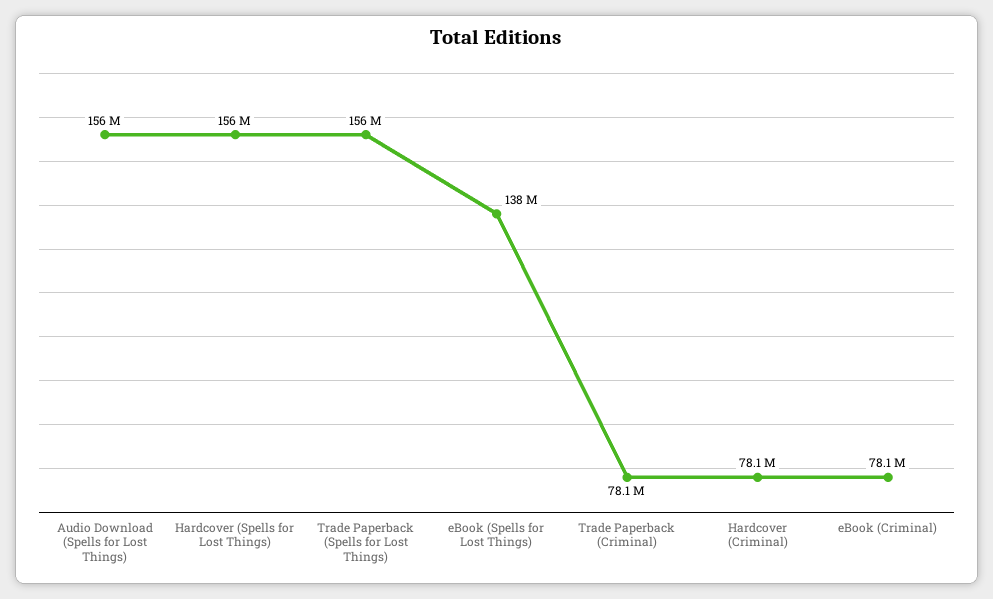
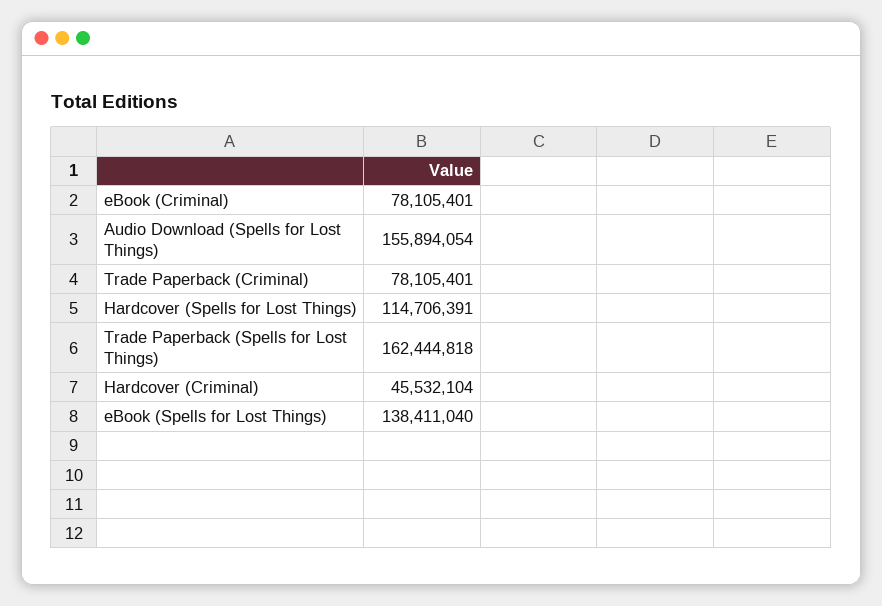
  {
    "Audio Download (Spells for Lost Things)": 155894054,
-   "Hardcover (Spells for Lost Things)": 156000000,
+   "Hardcover (Spells for Lost Things)": 114706391,
-   "Trade Paperback (Spells for Lost Things)": 156000000,
+   "Trade Paperback (Spells for Lost Things)": 162444818,
    "eBook (Spells for Lost Things)": 138411040,
    "Trade Paperback (Criminal)": 78105401,
-   "Hardcover (Criminal)": 78100000,
+   "Hardcover (Criminal)": 45532104,
    "eBook (Criminal)": 78105401
  }

